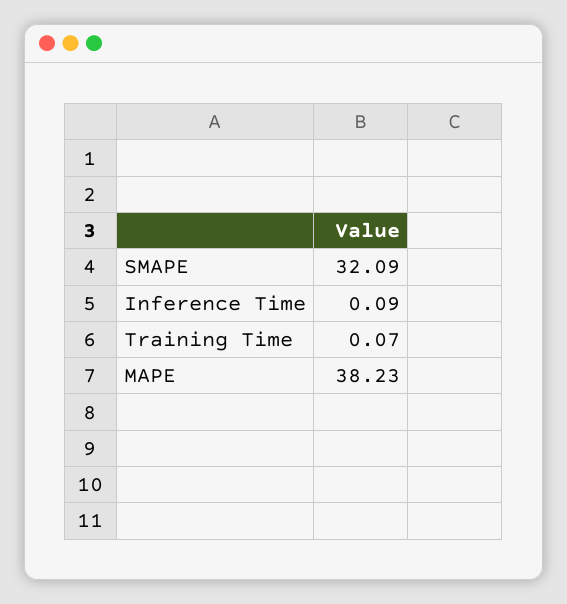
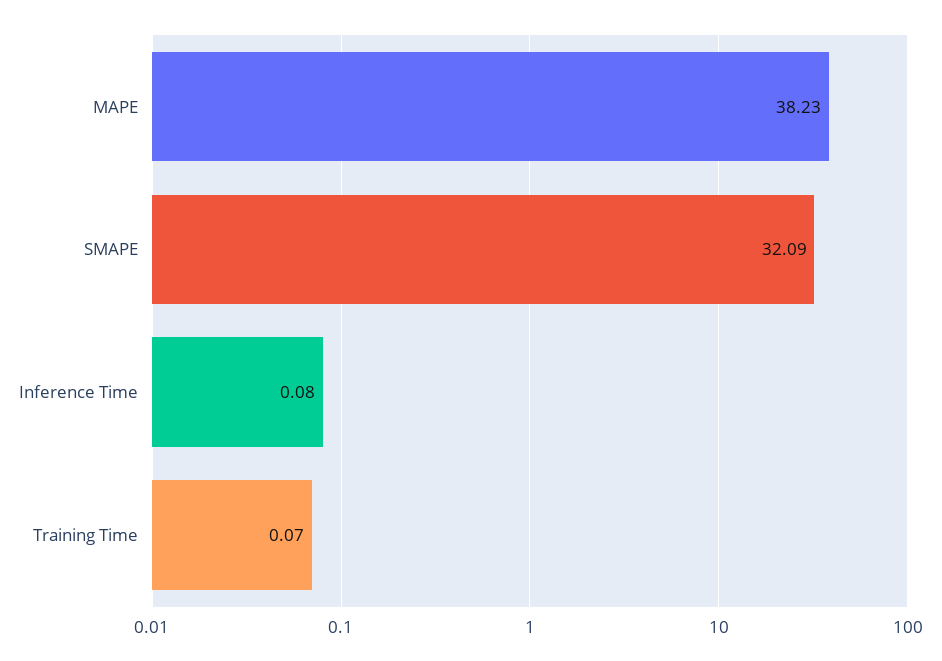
  {
    "SMAPE": 32.09,
-   "Inference Time": 0.09,
+   "Inference Time": 0.08,
    "Training Time": 0.07,
    "MAPE": 38.23
  }

